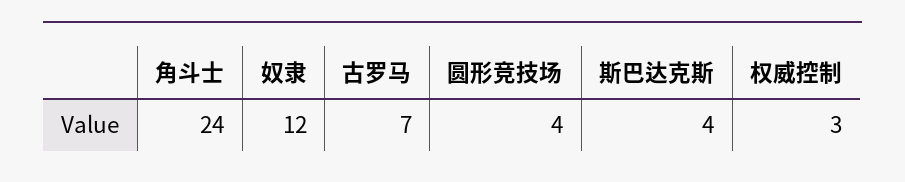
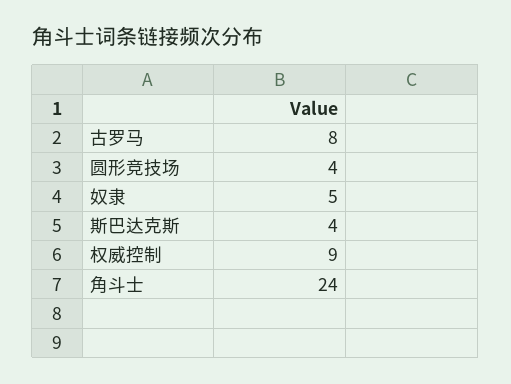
  {
    "角斗士": 24,
-   "奴隶": 12,
+   "奴隶": 5,
-   "古罗马": 7,
+   "古罗马": 8,
    "圆形竞技场": 4,
    "斯巴达克斯": 4,
-   "权威控制": 3
+   "权威控制": 9
  }

